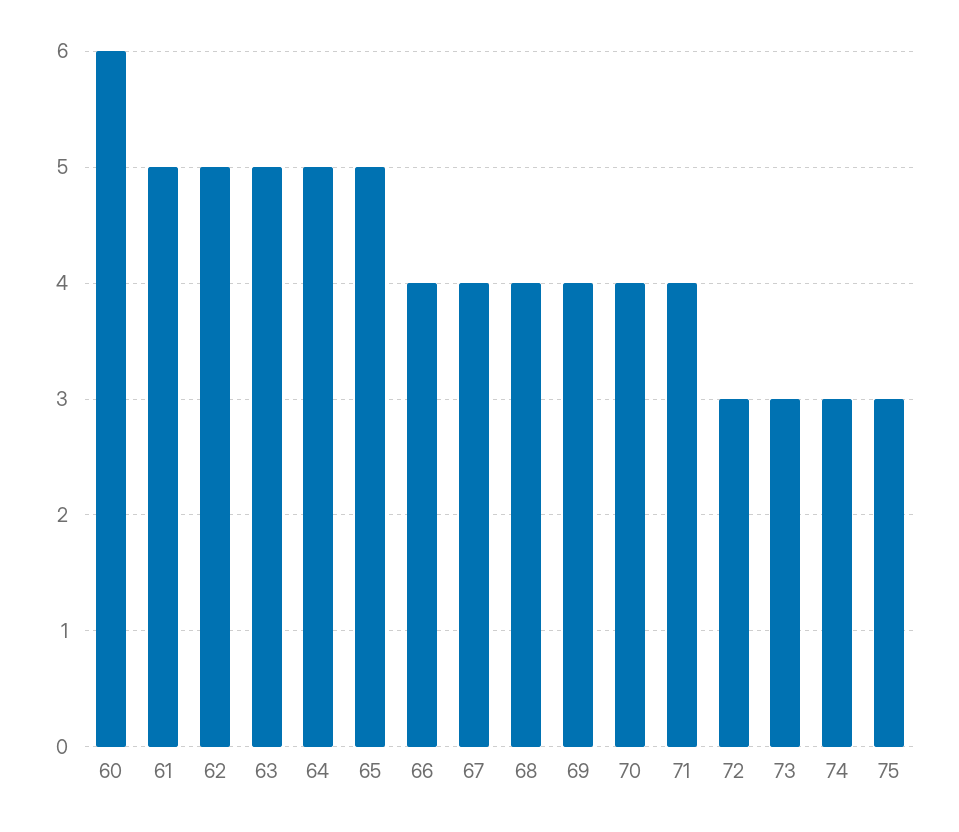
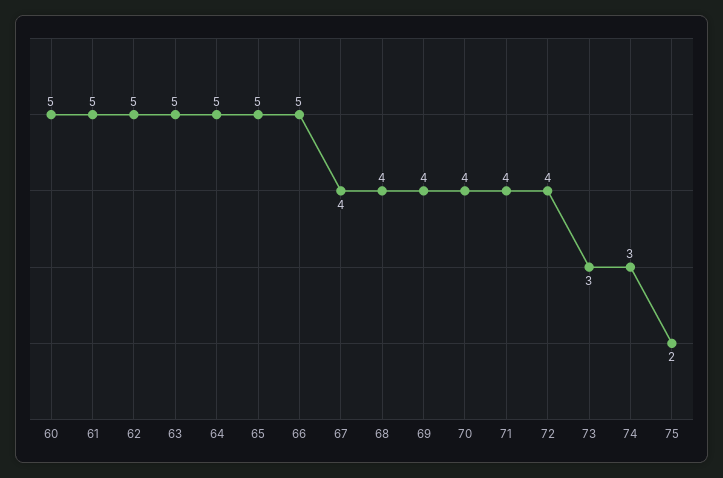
  {
-   "60": 6,
+   "60": 5,
    "61": 5,
    "62": 5,
    "63": 5,
    "64": 5,
    "65": 5,
-   "66": 4,
+   "66": 5,
    "67": 4,
    "68": 4,
    "69": 4,
    "70": 4,
    "71": 4,
-   "72": 3,
+   "72": 4,
    "73": 3,
    "74": 3,
-   "75": 3
+   "75": 2
  }

